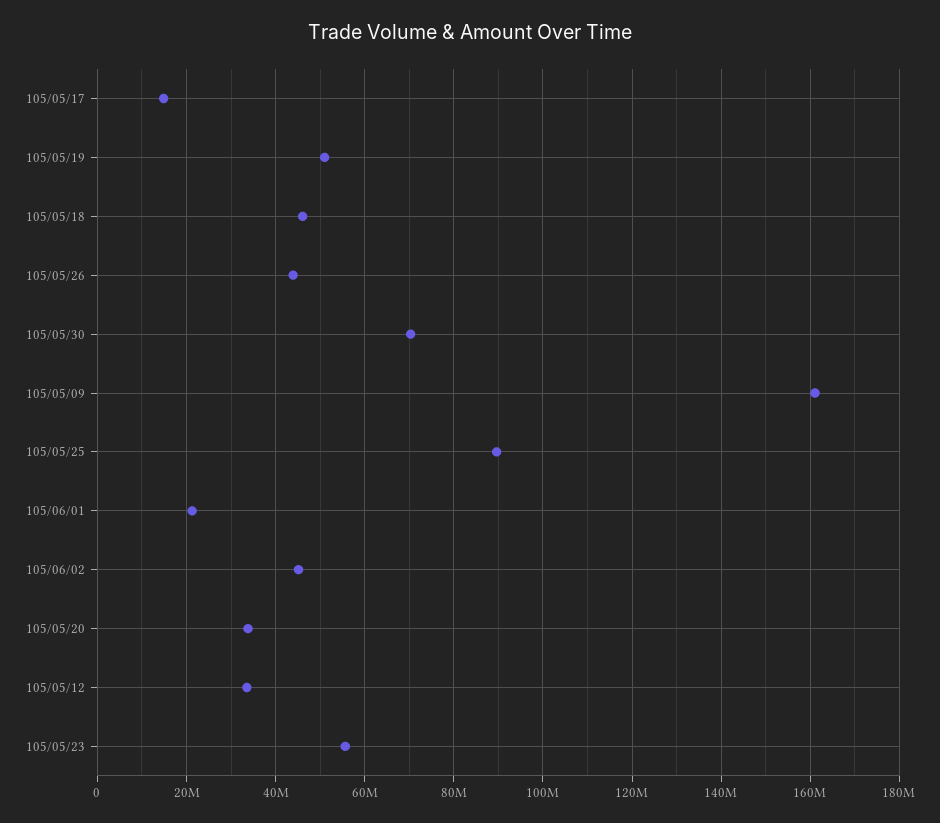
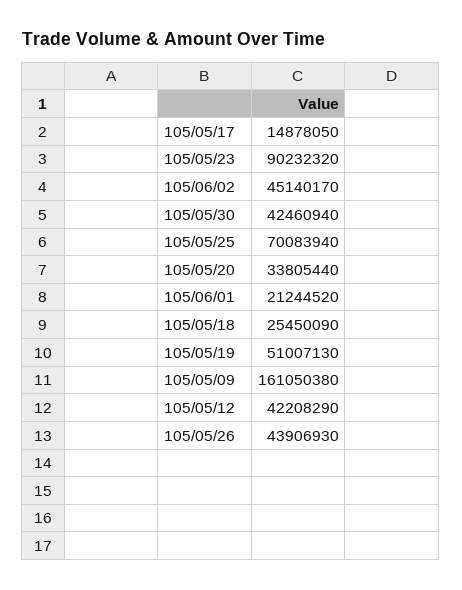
  {
    "105/05/17": 14878050,
    "105/05/19": 51007130,
-   "105/05/18": 46000000,
+   "105/05/18": 25450090,
    "105/05/26": 43906930,
-   "105/05/30": 70000000,
+   "105/05/30": 42460940,
    "105/05/09": 161050380,
-   "105/05/25": 90000000,
+   "105/05/25": 70083940,
    "105/06/01": 21244520,
    "105/06/02": 45140170,
    "105/05/20": 33805440,
-   "105/05/12": 34000000,
+   "105/05/12": 42208290,
-   "105/05/23": 56000000
+   "105/05/23": 90232320
  }

